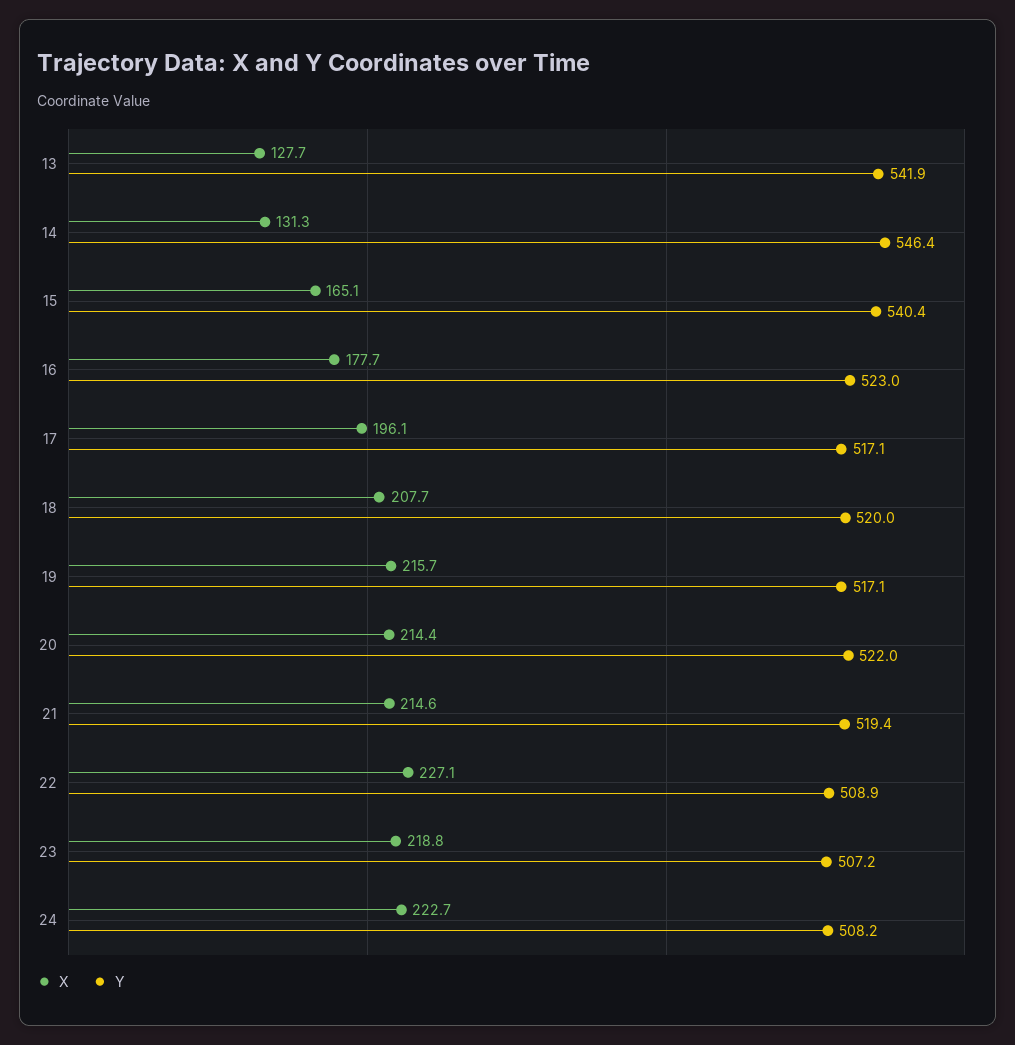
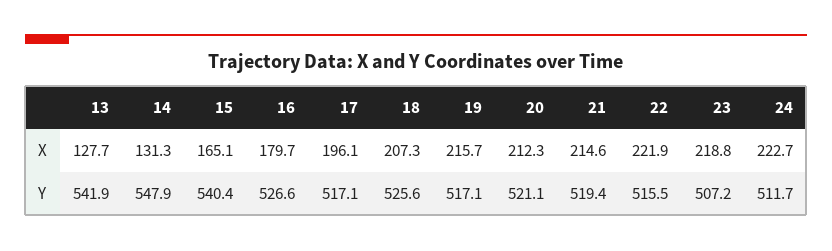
  {
    "X": {
      "13": 127.7,
      "14": 131.3,
      "15": 165.1,
-     "16": 177.7,
+     "16": 179.7,
      "17": 196.1,
-     "18": 207.7,
+     "18": 207.3,
      "19": 215.7,
-     "20": 214.4,
+     "20": 212.3,
      "21": 214.6,
-     "22": 227.1,
+     "22": 221.9,
      "23": 218.8,
      "24": 222.7
    },
    "Y": {
      "13": 541.9,
-     "14": 546.4,
+     "14": 547.9,
      "15": 540.4,
-     "16": 523,
+     "16": 526.6,
      "17": 517.1,
-     "18": 520,
+     "18": 525.6,
      "19": 517.1,
-     "20": 522,
+     "20": 521.1,
      "21": 519.4,
-     "22": 508.9,
+     "22": 515.5,
      "23": 507.2,
-     "24": 508.2
+     "24": 511.7
    }
  }

